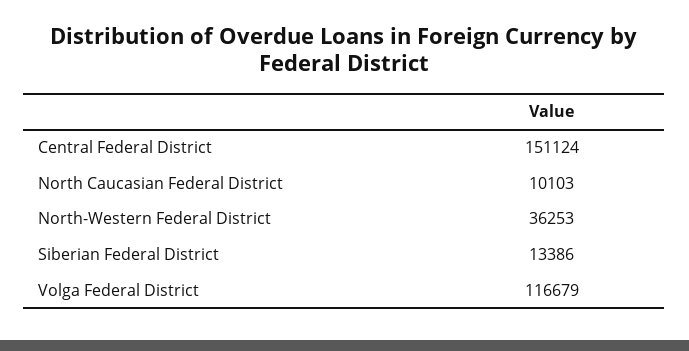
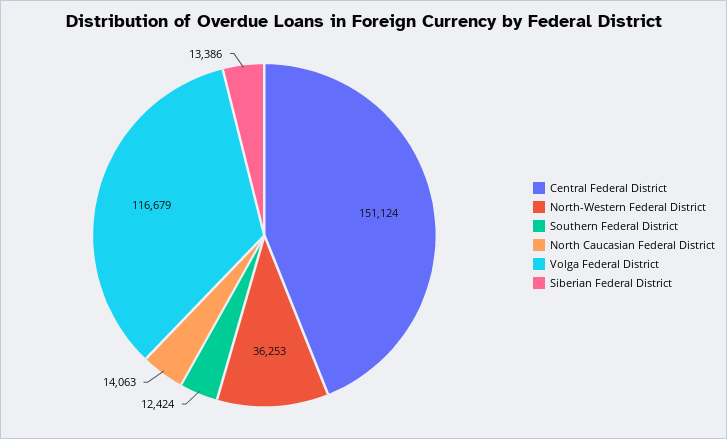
  {
    "Central Federal District": 151124,
-   "North Caucasian Federal District": 10103,
+   "North Caucasian Federal District": 14063,
    "North-Western Federal District": 36253,
    "Siberian Federal District": 13386,
-   "Volga Federal District": 116679
+   "Volga Federal District": 116679,
+   "Southern Federal District": 12424
  }

